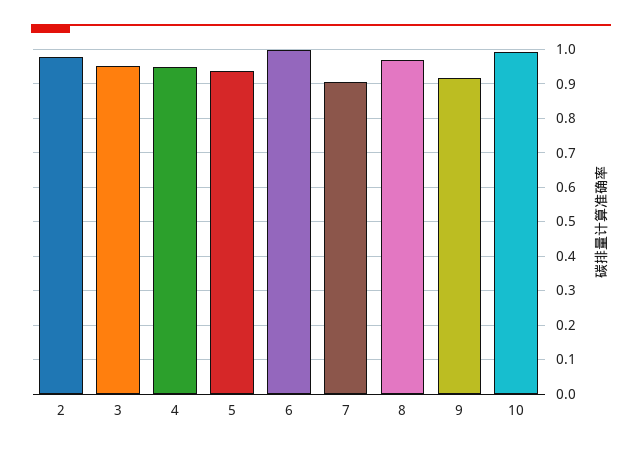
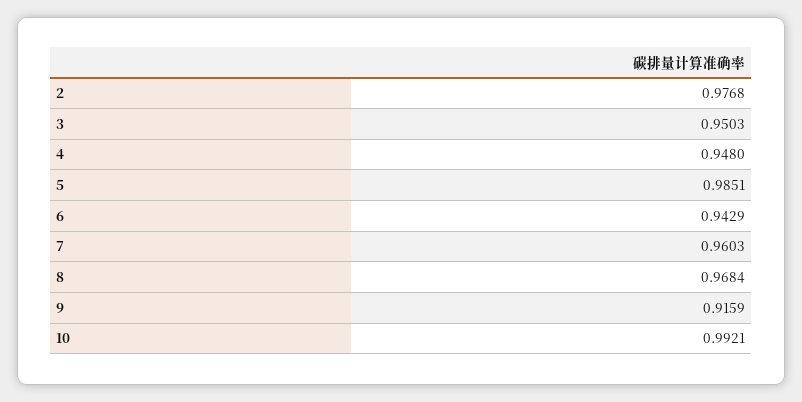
  {
    "2": 0.9768,
    "3": 0.9503,
    "4": 0.948,
-   "5": 0.94,
+   "5": 0.9851,
-   "6": 1,
+   "6": 0.9429,
-   "7": 0.9,
+   "7": 0.9603,
    "8": 0.9684,
    "9": 0.9159,
    "10": 0.9921
  }

